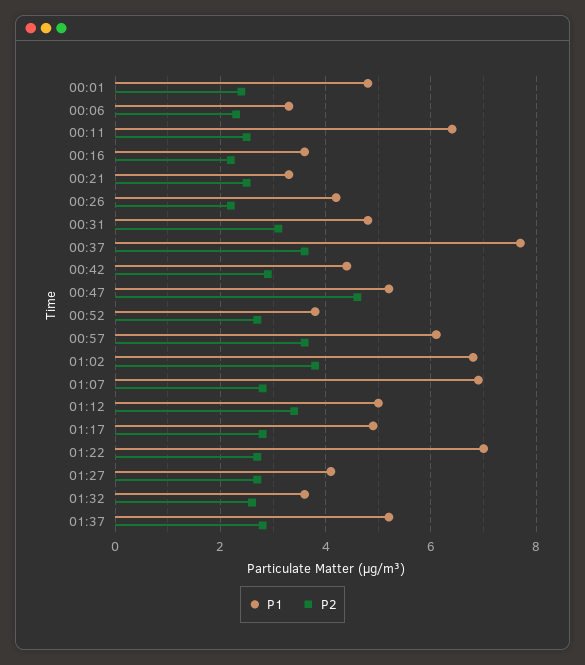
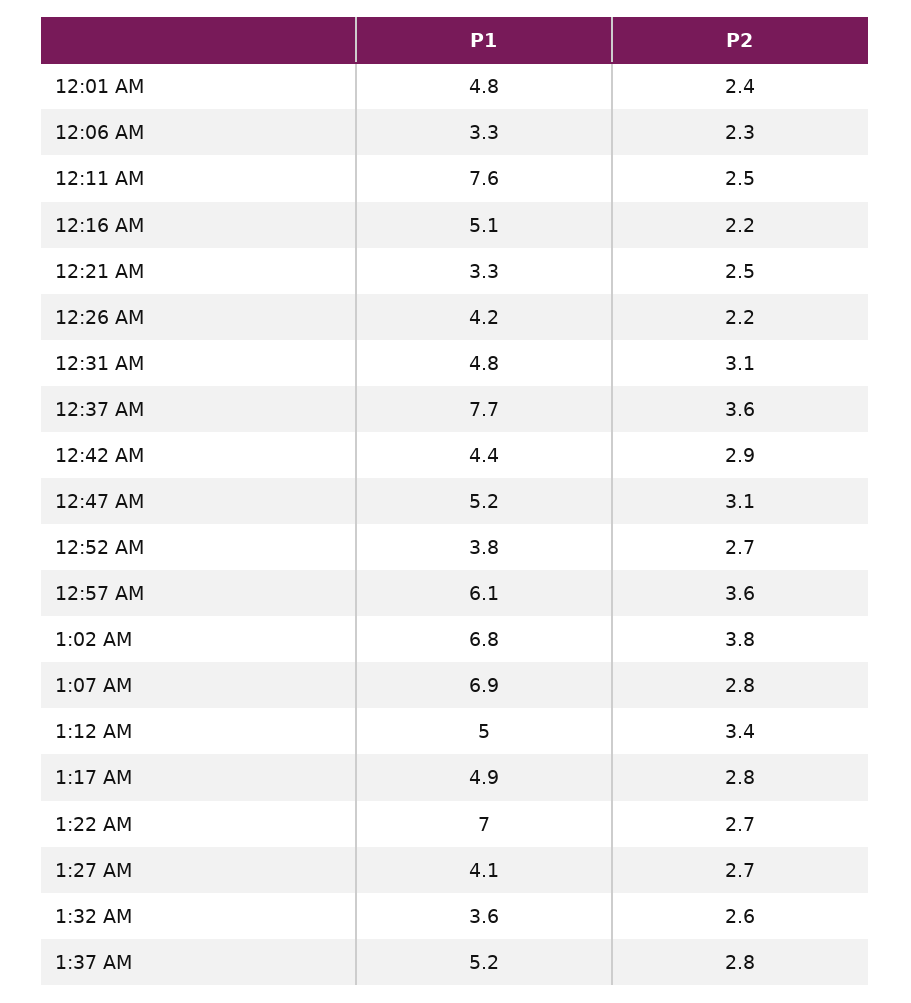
  {
    "P1": {
      "00:01": 4.8,
      "00:06": 3.3,
-     "00:11": 6.5,
+     "00:11": 7.6,
-     "00:16": 3.5,
+     "00:16": 5.1,
      "00:21": 3.3,
      "00:26": 4.2,
      "00:31": 4.8,
      "00:37": 7.7,
      "00:42": 4.4,
      "00:47": 5.2,
      "00:52": 3.8,
      "00:57": 6.1,
      "01:02": 6.8,
      "01:07": 6.9,
      "01:12": 5,
      "01:17": 4.9,
      "01:22": 7,
      "01:27": 4.1,
      "01:32": 3.6,
      "01:37": 5.2
    },
    "P2": {
      "00:01": 2.4,
      "00:06": 2.3,
      "00:11": 2.5,
      "00:16": 2.2,
      "00:21": 2.5,
      "00:26": 2.2,
      "00:31": 3.1,
      "00:37": 3.6,
      "00:42": 2.9,
-     "00:47": 4.5,
+     "00:47": 3.1,
      "00:52": 2.7,
      "00:57": 3.6,
      "01:02": 3.8,
      "01:07": 2.8,
      "01:12": 3.4,
      "01:17": 2.8,
      "01:22": 2.7,
      "01:27": 2.7,
      "01:32": 2.6,
      "01:37": 2.8
    }
  }

